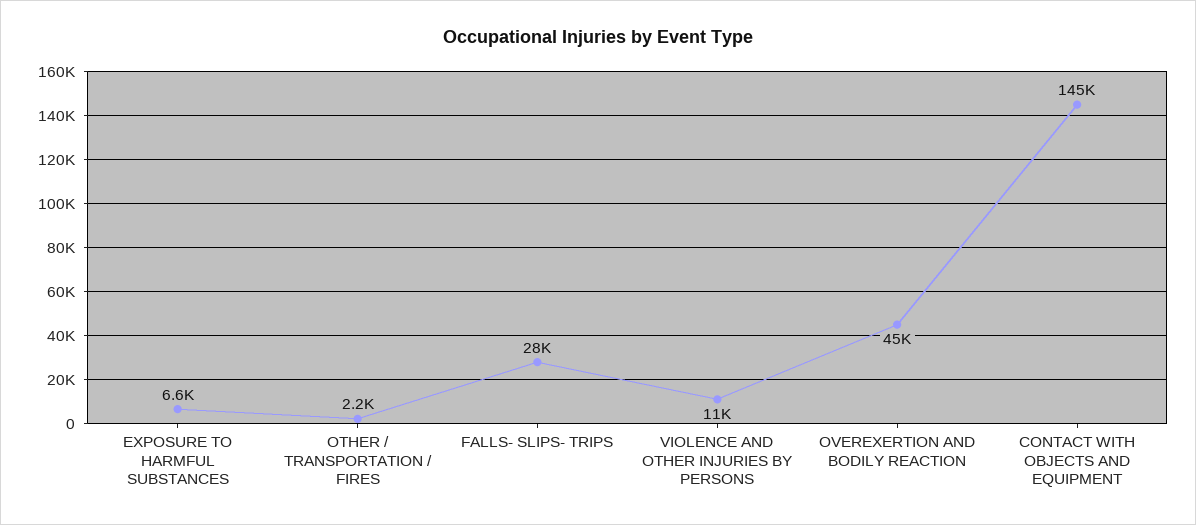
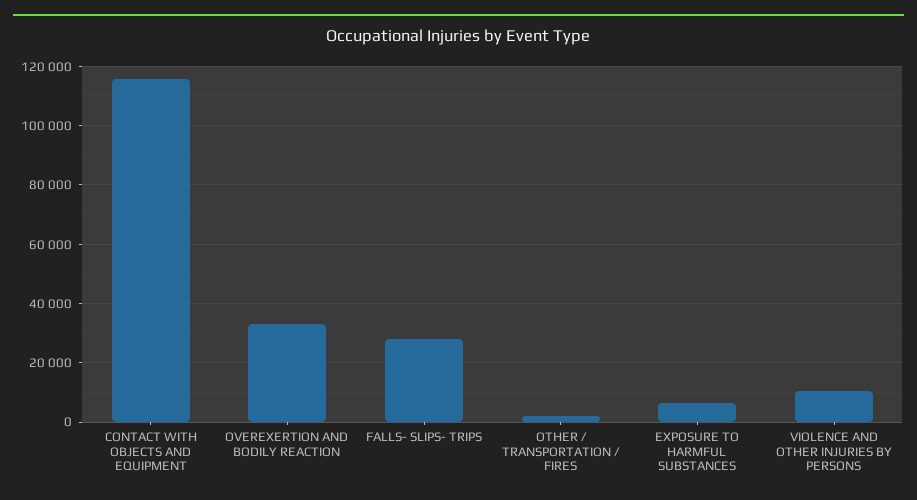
  {
    "EXPOSURE TO HARMFUL SUBSTANCES": 6600,
    "OTHER / TRANSPORTATION / FIRES": 2200,
    "FALLS- SLIPS- TRIPS": 28000,
    "VIOLENCE AND OTHER INJURIES BY PERSONS": 11000,
-   "OVEREXERTION AND BODILY REACTION": 45000,
+   "OVEREXERTION AND BODILY REACTION": 32500,
-   "CONTACT WITH OBJECTS AND EQUIPMENT": 145000
+   "CONTACT WITH OBJECTS AND EQUIPMENT": 115000
  }

